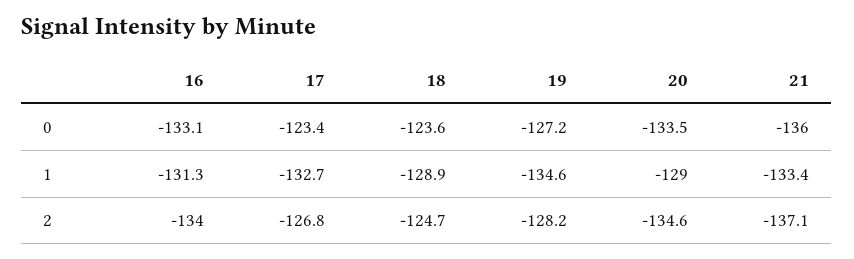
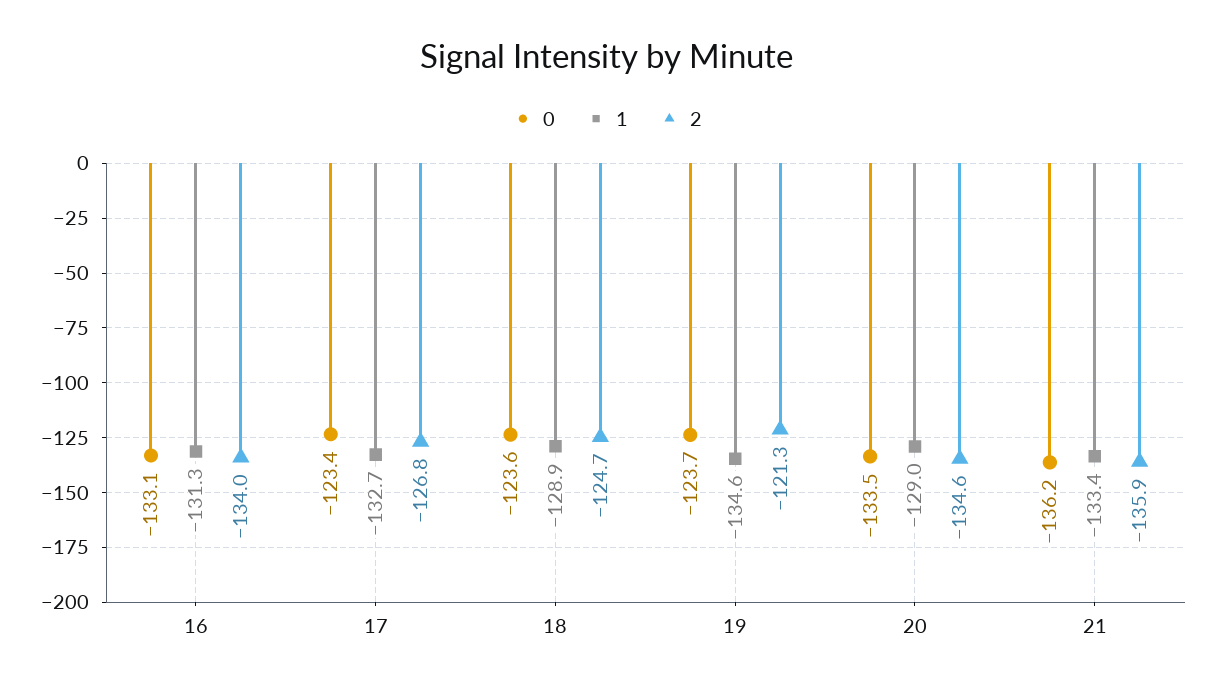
  {
    "0": {
      "16": -133.1,
      "17": -123.4,
      "18": -123.6,
-     "19": -127.2,
+     "19": -123.7,
      "20": -133.5,
-     "21": -136
+     "21": -136.2
    },
    "1": {
      "16": -131.3,
      "17": -132.7,
      "18": -128.9,
      "19": -134.6,
      "20": -129,
      "21": -133.4
    },
    "2": {
      "16": -134,
      "17": -126.8,
      "18": -124.7,
-     "19": -128.2,
+     "19": -121.3,
      "20": -134.6,
-     "21": -137.1
+     "21": -135.9
    }
  }

